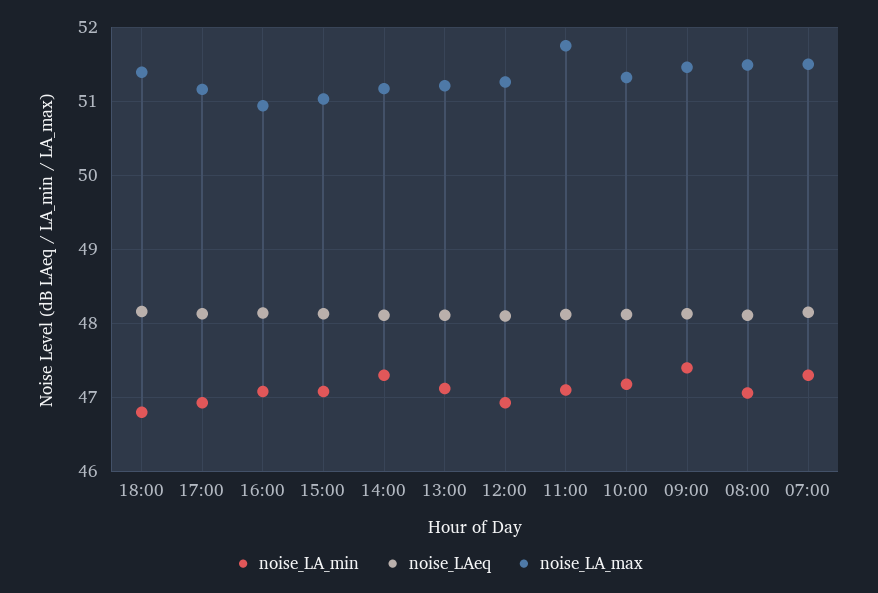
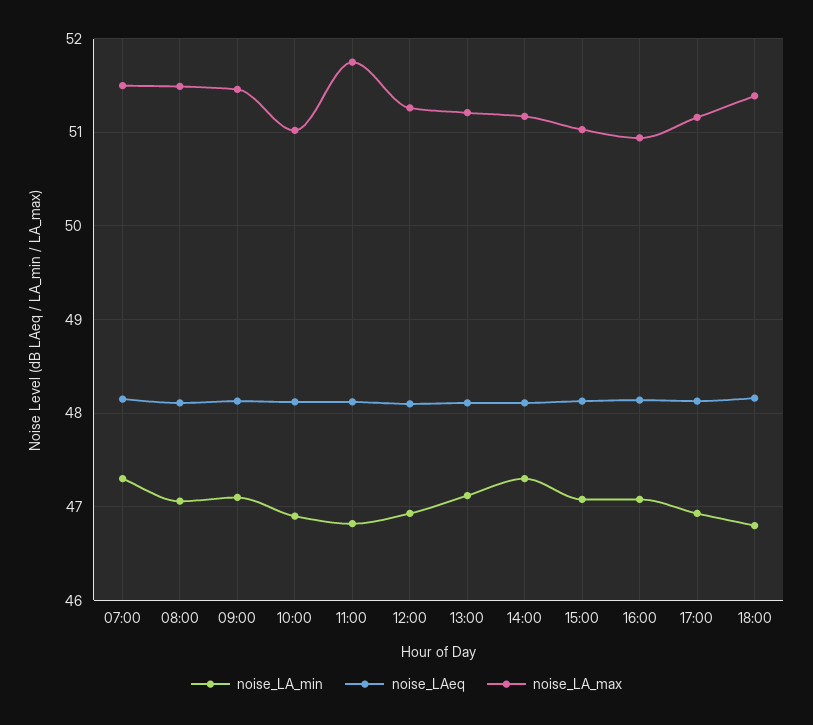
  {
    "noise_LA_min": {
      "18:00": 46.8,
      "17:00": 46.9,
      "16:00": 47.1,
      "15:00": 47.1,
      "14:00": 47.3,
      "13:00": 47.1,
      "12:00": 46.9,
-     "11:00": 47.1,
+     "11:00": 46.8,
-     "10:00": 47.2,
+     "10:00": 46.9,
-     "09:00": 47.4,
+     "09:00": 47.1,
      "08:00": 47.1,
      "07:00": 47.3
    },
    "noise_LAeq": {
      "18:00": 48.2,
      "17:00": 48.1,
      "16:00": 48.1,
      "15:00": 48.1,
      "14:00": 48.1,
      "13:00": 48.1,
      "12:00": 48.1,
      "11:00": 48.1,
      "10:00": 48.1,
      "09:00": 48.1,
      "08:00": 48.1,
      "07:00": 48.2
    },
    "noise_LA_max": {
      "18:00": 51.4,
      "17:00": 51.2,
      "16:00": 50.9,
      "15:00": 51,
      "14:00": 51.2,
      "13:00": 51.2,
      "12:00": 51.3,
      "11:00": 51.8,
-     "10:00": 51.3,
+     "10:00": 51,
      "09:00": 51.5,
      "08:00": 51.5,
      "07:00": 51.5
    }
  }

